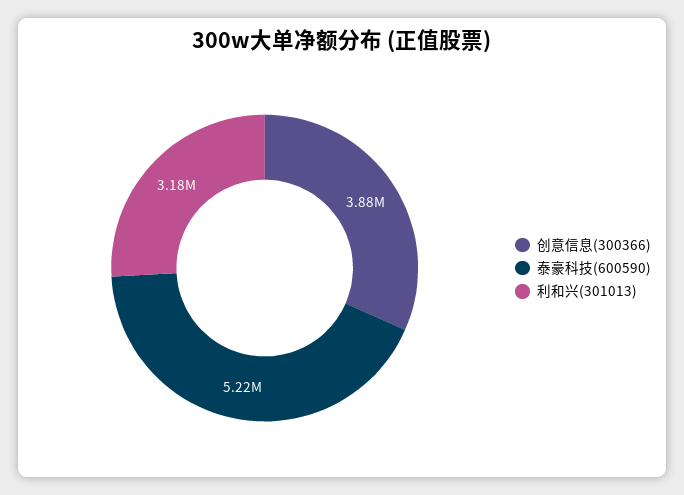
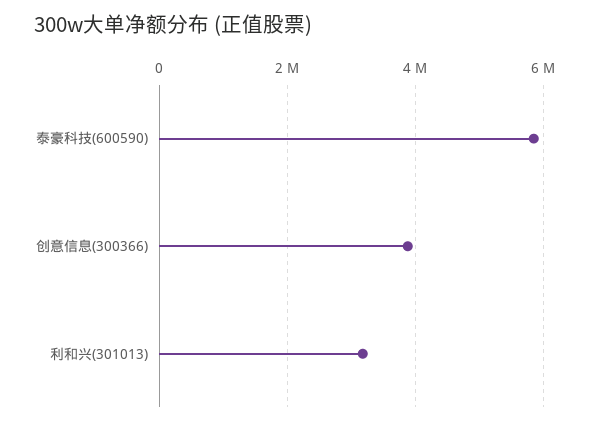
  {
    "创意信息(300366)": 3880000,
-   "泰豪科技(600590)": 5220000,
+   "泰豪科技(600590)": 5800000,
    "利和兴(301013)": 3180000
  }

